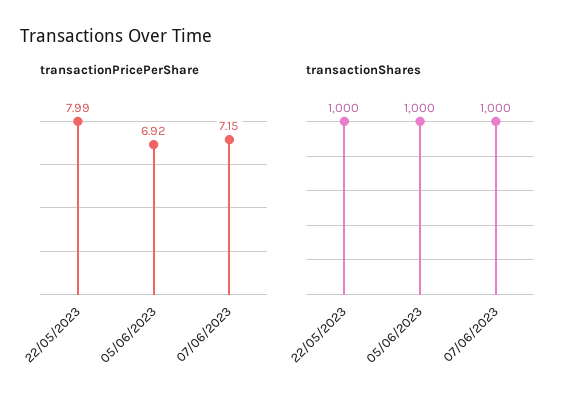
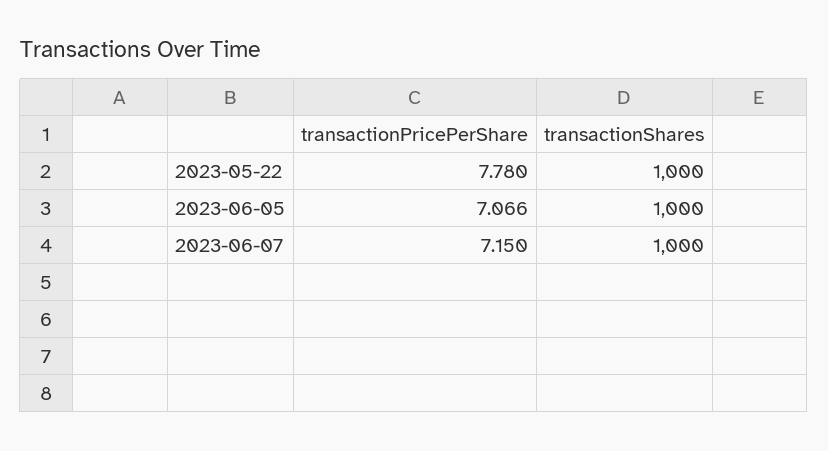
  {
    "transactionPricePerShare": {
-     "22/05/2023": 7.99,
+     "22/05/2023": 7.78,
-     "05/06/2023": 6.92,
+     "05/06/2023": 7.066,
      "07/06/2023": 7.15
    },
    "transactionShares": {
      "22/05/2023": 1000,
      "05/06/2023": 1000,
      "07/06/2023": 1000
    }
  }

